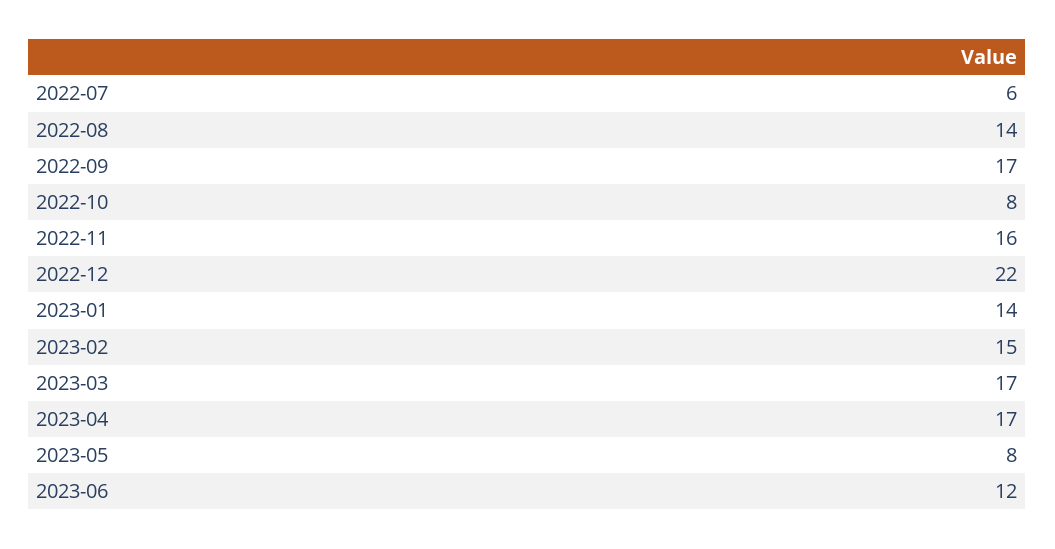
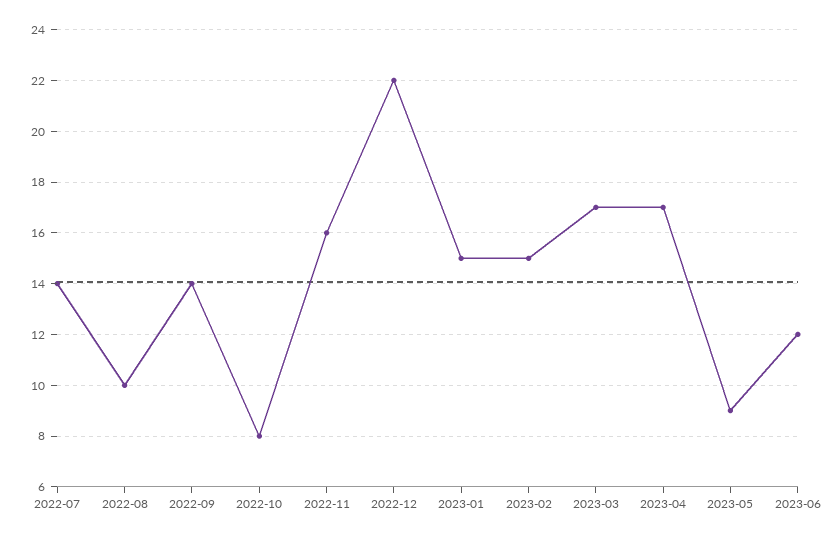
  {
-   "2022-07": 6,
+   "2022-07": 14,
-   "2022-08": 14,
+   "2022-08": 10,
-   "2022-09": 17,
+   "2022-09": 14,
    "2022-10": 8,
    "2022-11": 16,
    "2022-12": 22,
-   "2023-01": 14,
+   "2023-01": 15,
    "2023-02": 15,
    "2023-03": 17,
    "2023-04": 17,
-   "2023-05": 8,
+   "2023-05": 9,
    "2023-06": 12
  }

